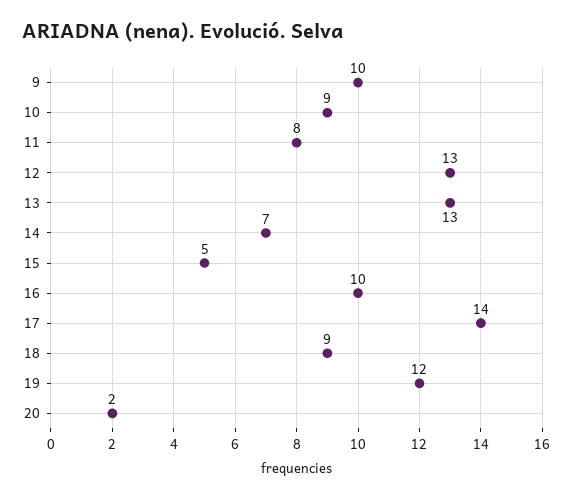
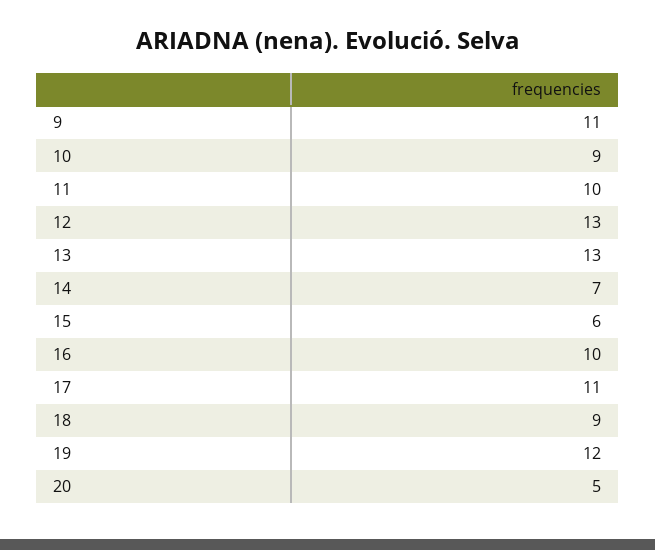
  {
-   "9": 10,
+   "9": 11,
    "10": 9,
-   "11": 8,
+   "11": 10,
    "12": 13,
    "13": 13,
    "14": 7,
-   "15": 5,
+   "15": 6,
    "16": 10,
-   "17": 14,
+   "17": 11,
    "18": 9,
    "19": 12,
-   "20": 2
+   "20": 5
  }

